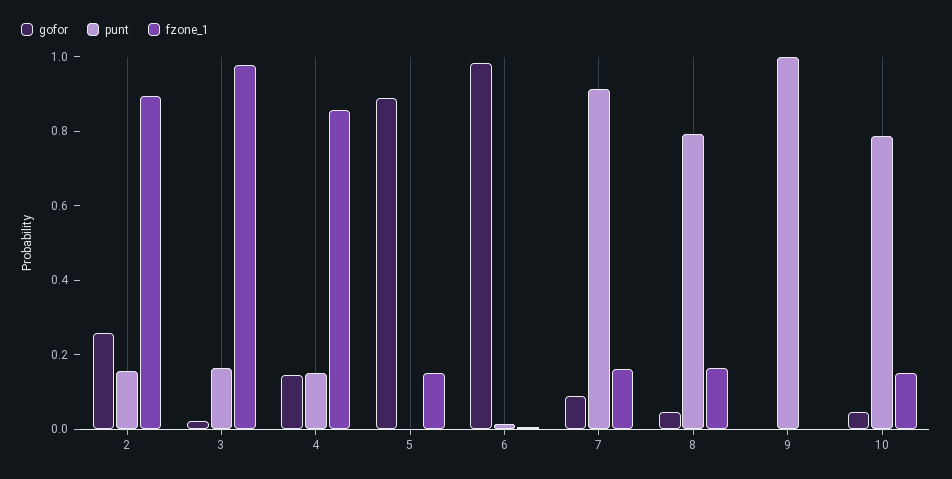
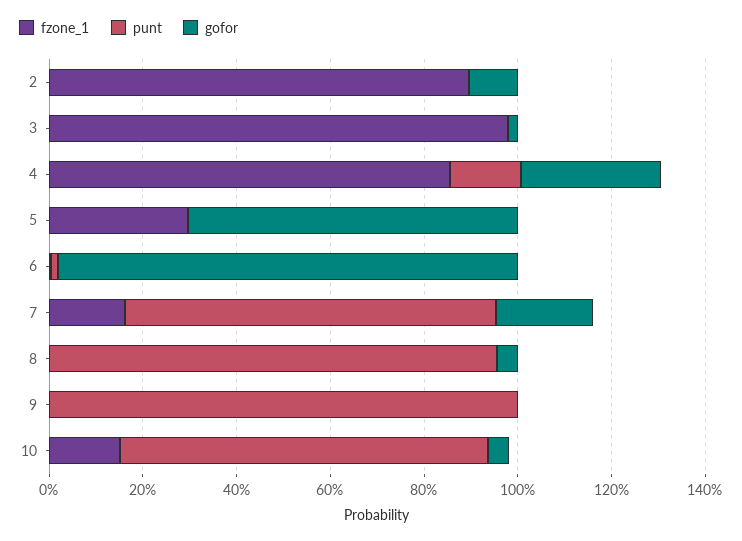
  {
    "gofor": {
-     "2": 0.25,
+     "2": 0.1,
      "3": 0,
-     "4": 0.15,
+     "4": 0.3,
-     "5": 0.9,
+     "5": 0.7,
      "6": 1,
-     "7": 0.1,
+     "7": 0.2,
      "8": 0.05,
      "9": 0,
      "10": 0.05
    },
    "punt": {
-     "2": 0.15,
+     "2": 0,
-     "3": 0.15,
+     "3": 0,
      "4": 0.15,
      "5": 0,
      "6": 0,
-     "7": 0.9,
+     "7": 0.8,
-     "8": 0.8,
+     "8": 0.95,
      "9": 1,
      "10": 0.8
    },
    "fzone_1": {
      "2": 0.9,
      "3": 1,
      "4": 0.85,
-     "5": 0.15,
+     "5": 0.3,
      "6": 0,
      "7": 0.15,
-     "8": 0.15,
+     "8": 0,
      "9": 0,
      "10": 0.15
    }
  }

